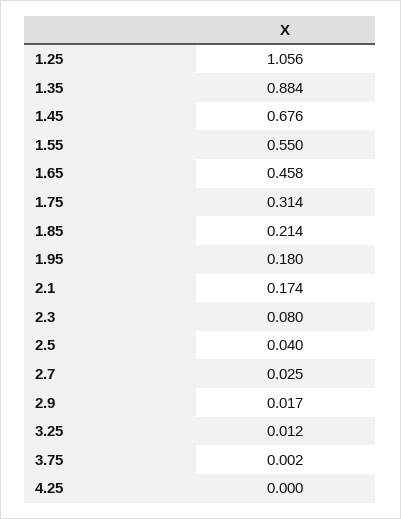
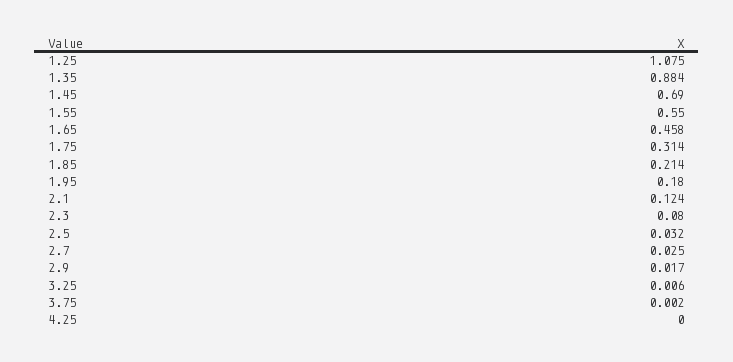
  {
-   "1.25": 1.056,
+   "1.25": 1.075,
    "1.35": 0.884,
-   "1.45": 0.676,
+   "1.45": 0.69,
    "1.55": 0.55,
    "1.65": 0.458,
    "1.75": 0.314,
    "1.85": 0.214,
    "1.95": 0.18,
-   "2.1": 0.174,
+   "2.1": 0.124,
    "2.3": 0.08,
-   "2.5": 0.04,
+   "2.5": 0.032,
    "2.7": 0.025,
    "2.9": 0.017,
-   "3.25": 0.012,
+   "3.25": 0.006,
    "3.75": 0.002,
    "4.25": 0
  }

